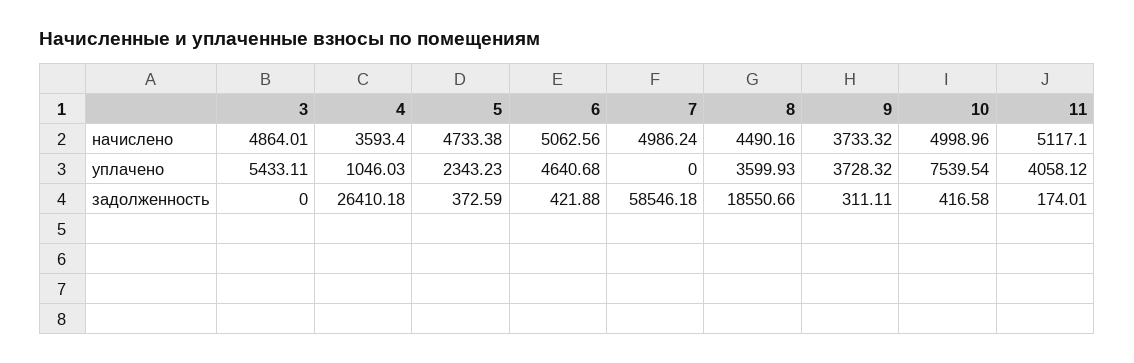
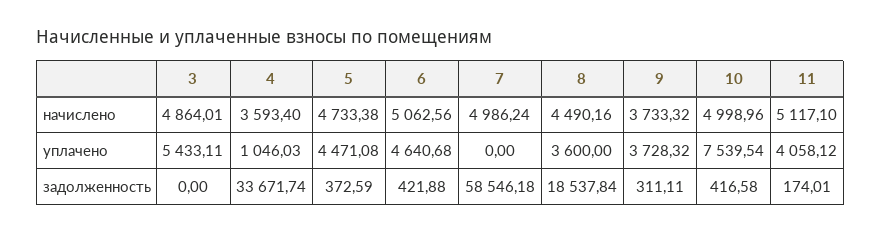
  {
    "3": {
      "начислено": 4864.01,
      "уплачено": 5433.11,
      "задолженность": 0
    },
    "4": {
      "начислено": 3593.4,
      "уплачено": 1046.03,
-     "задолженность": 26410.18
+     "задолженность": 33671.74
    },
    "5": {
      "начислено": 4733.38,
-     "уплачено": 2343.23,
+     "уплачено": 4471.08,
      "задолженность": 372.59
    },
    "6": {
      "начислено": 5062.56,
      "уплачено": 4640.68,
      "задолженность": 421.88
    },
    "7": {
      "начислено": 4986.24,
      "уплачено": 0,
      "задолженность": 58546.18
    },
    "8": {
      "начислено": 4490.16,
-     "уплачено": 3599.93,
+     "уплачено": 3600,
-     "задолженность": 18550.66
+     "задолженность": 18537.84
    },
    "9": {
      "начислено": 3733.32,
      "уплачено": 3728.32,
      "задолженность": 311.11
    },
    "10": {
      "начислено": 4998.96,
      "уплачено": 7539.54,
      "задолженность": 416.58
    },
    "11": {
      "начислено": 5117.1,
      "уплачено": 4058.12,
      "задолженность": 174.01
    }
  }

